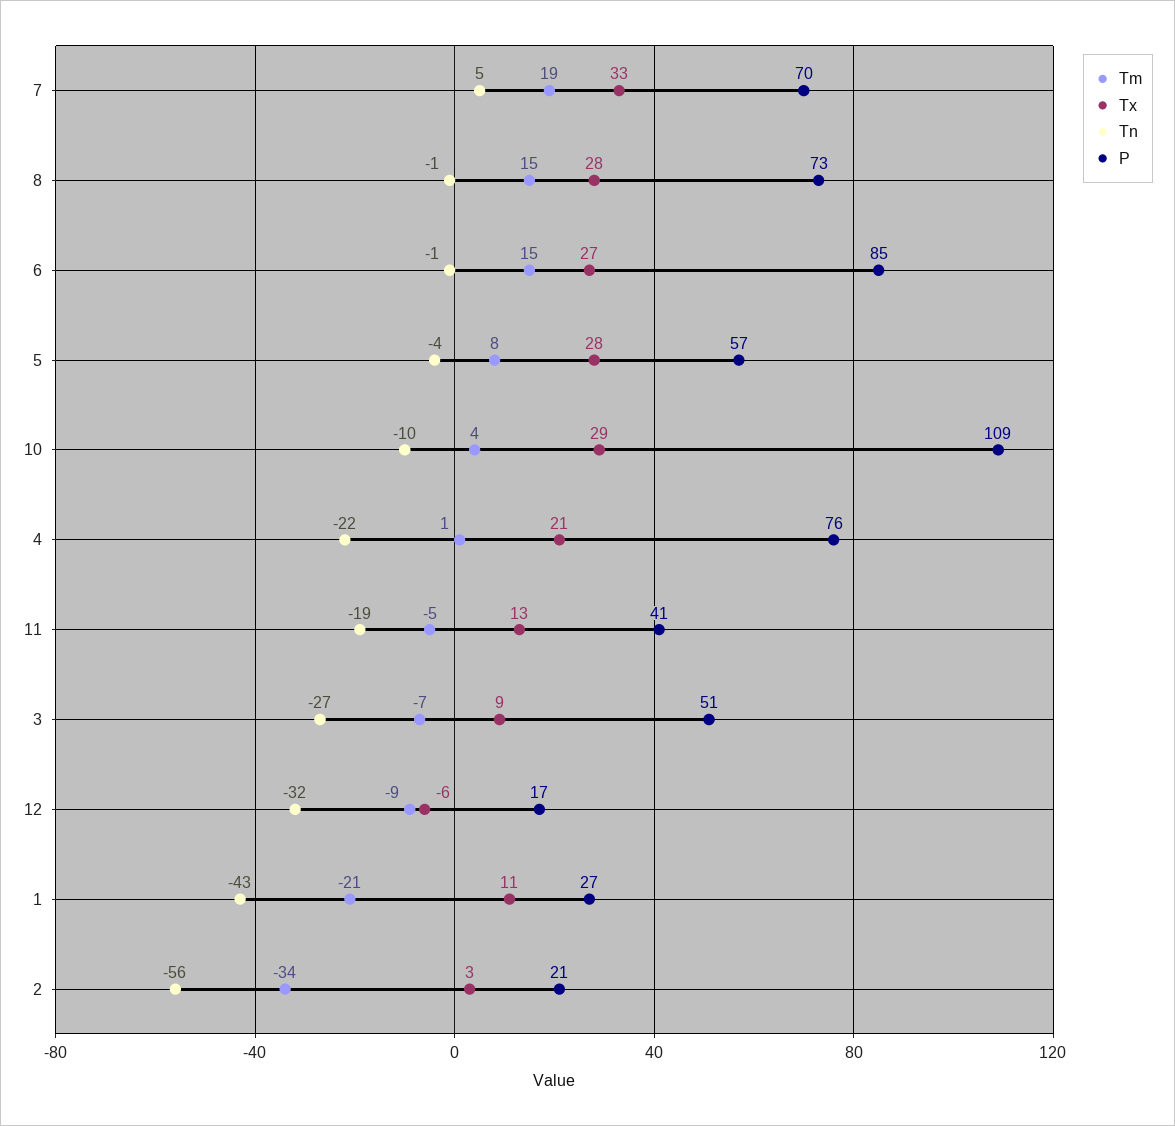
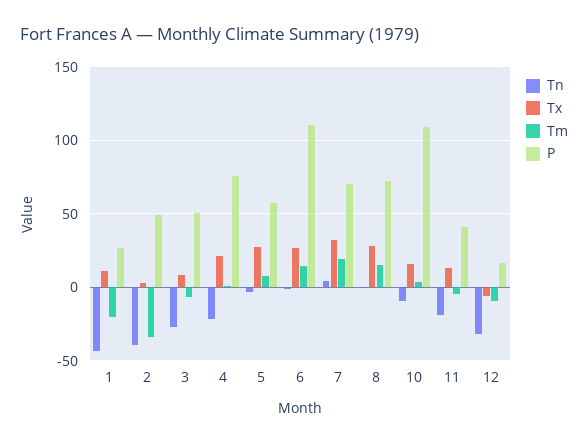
  {
    "Tm": {
      "7": 19,
      "8": 15,
      "6": 15,
      "5": 8,
      "10": 4,
      "4": 1,
      "11": -5,
      "3": -7,
      "12": -9,
      "1": -21,
      "2": -34
    },
    "Tx": {
      "7": 33,
      "8": 28,
      "6": 27,
      "5": 28,
-     "10": 29,
+     "10": 15,
      "4": 21,
      "11": 13,
      "3": 9,
      "12": -6,
      "1": 11,
      "2": 3
    },
    "Tn": {
      "7": 5,
      "8": -1,
      "6": -1,
      "5": -4,
      "10": -10,
      "4": -22,
      "11": -19,
      "3": -27,
      "12": -32,
      "1": -43,
-     "2": -56
+     "2": -40
    },
    "P": {
      "7": 70,
      "8": 73,
-     "6": 85,
+     "6": 110,
      "5": 57,
      "10": 109,
      "4": 76,
      "11": 41,
      "3": 51,
      "12": 17,
      "1": 27,
-     "2": 21
+     "2": 50
    }
  }

